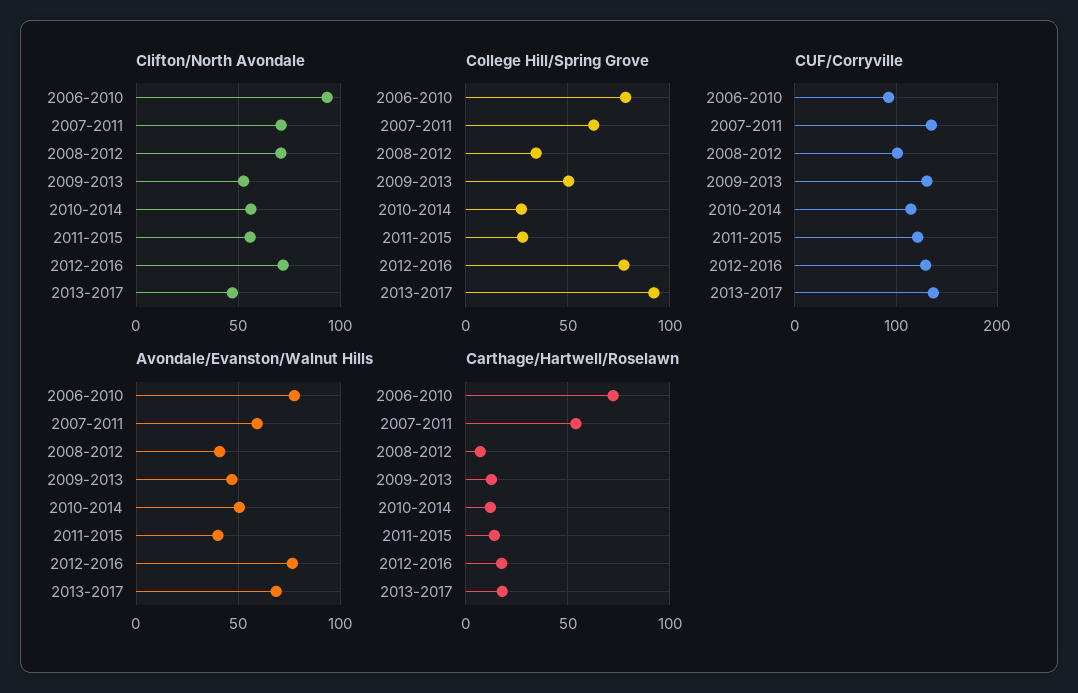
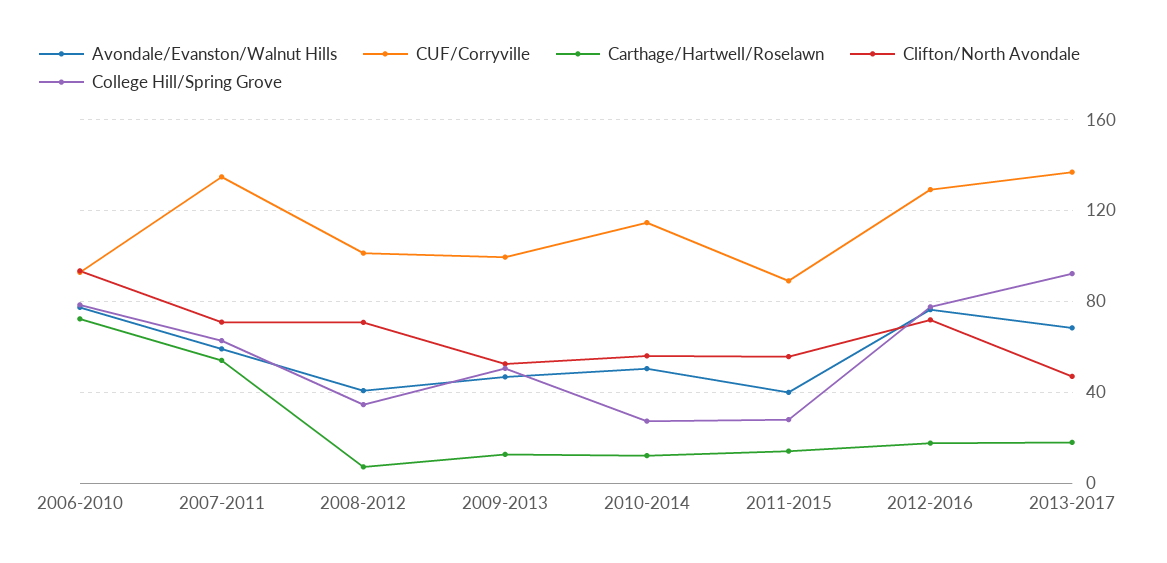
  {
    "Clifton/North Avondale": {
      "2006-2010": 95,
      "2007-2011": 70,
      "2008-2012": 70,
      "2009-2013": 55,
      "2010-2014": 55,
      "2011-2015": 55,
      "2012-2016": 70,
      "2013-2017": 45
    },
    "College Hill/Spring Grove": {
      "2006-2010": 80,
      "2007-2011": 65,
      "2008-2012": 35,
      "2009-2013": 50,
      "2010-2014": 25,
      "2011-2015": 30,
      "2012-2016": 80,
      "2013-2017": 90
    },
    "CUF/Corryville": {
      "2006-2010": 95,
      "2007-2011": 135,
      "2008-2012": 100,
-     "2009-2013": 130,
+     "2009-2013": 100,
      "2010-2014": 115,
-     "2011-2015": 120,
+     "2011-2015": 90,
      "2012-2016": 130,
      "2013-2017": 135
    },
    "Avondale/Evanston/Walnut Hills": {
      "2006-2010": 75,
      "2007-2011": 60,
      "2008-2012": 40,
      "2009-2013": 45,
      "2010-2014": 50,
      "2011-2015": 40,
      "2012-2016": 75,
      "2013-2017": 70
    },
    "Carthage/Hartwell/Roselawn": {
      "2006-2010": 70,
      "2007-2011": 55,
      "2008-2012": 5,
      "2009-2013": 15,
      "2010-2014": 10,
      "2011-2015": 15,
      "2012-2016": 20,
      "2013-2017": 20
    }
  }

